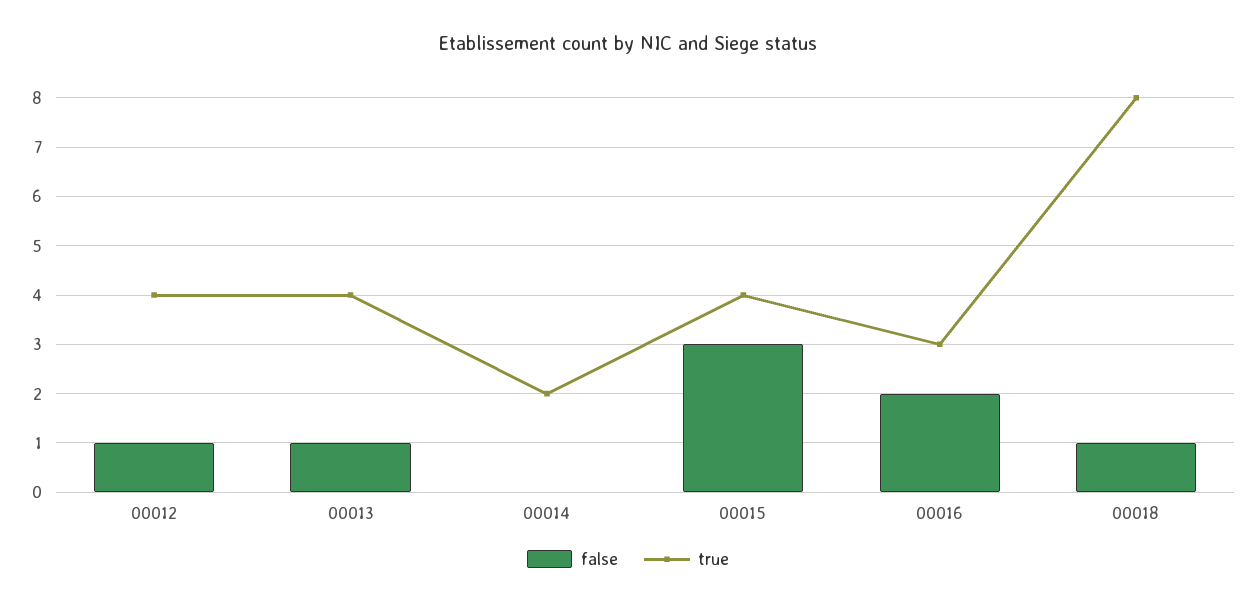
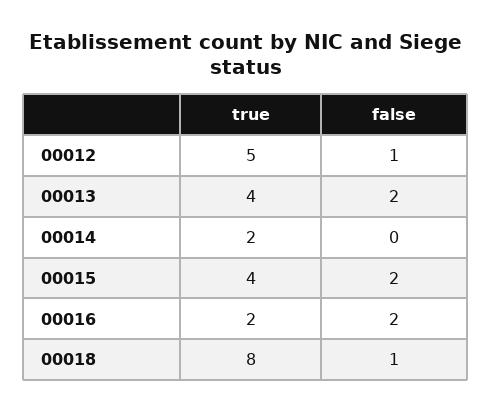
  {
    "false": {
      "00012": 1,
-     "00013": 1,
+     "00013": 2,
      "00014": 0,
-     "00015": 3,
+     "00015": 2,
      "00016": 2,
      "00018": 1
    },
    "true": {
-     "00012": 4,
+     "00012": 5,
      "00013": 4,
      "00014": 2,
      "00015": 4,
-     "00016": 3,
+     "00016": 2,
      "00018": 8
    }
  }

